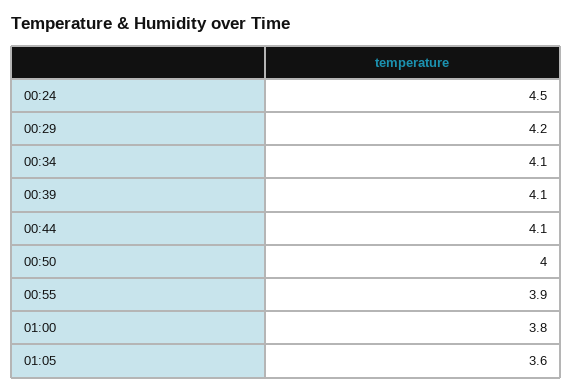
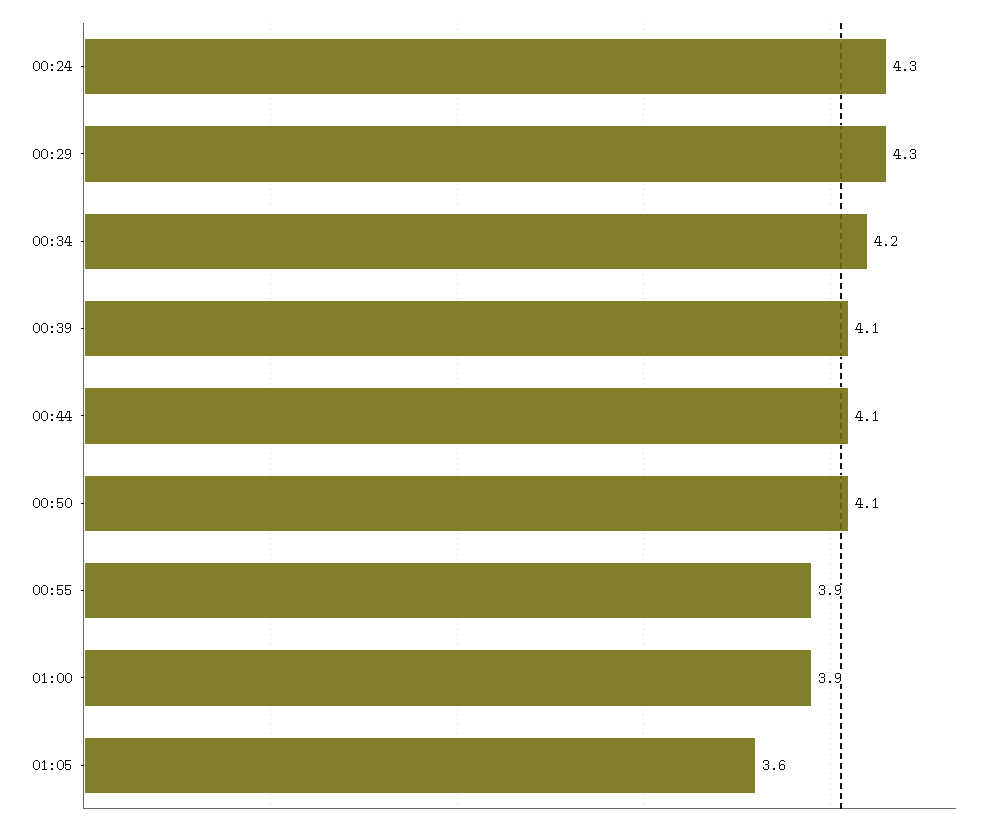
  {
-   "00:24": 4.5,
+   "00:24": 4.3,
-   "00:29": 4.2,
+   "00:29": 4.3,
-   "00:34": 4.1,
+   "00:34": 4.2,
    "00:39": 4.1,
    "00:44": 4.1,
-   "00:50": 4,
+   "00:50": 4.1,
    "00:55": 3.9,
-   "01:00": 3.8,
+   "01:00": 3.9,
    "01:05": 3.6
  }

